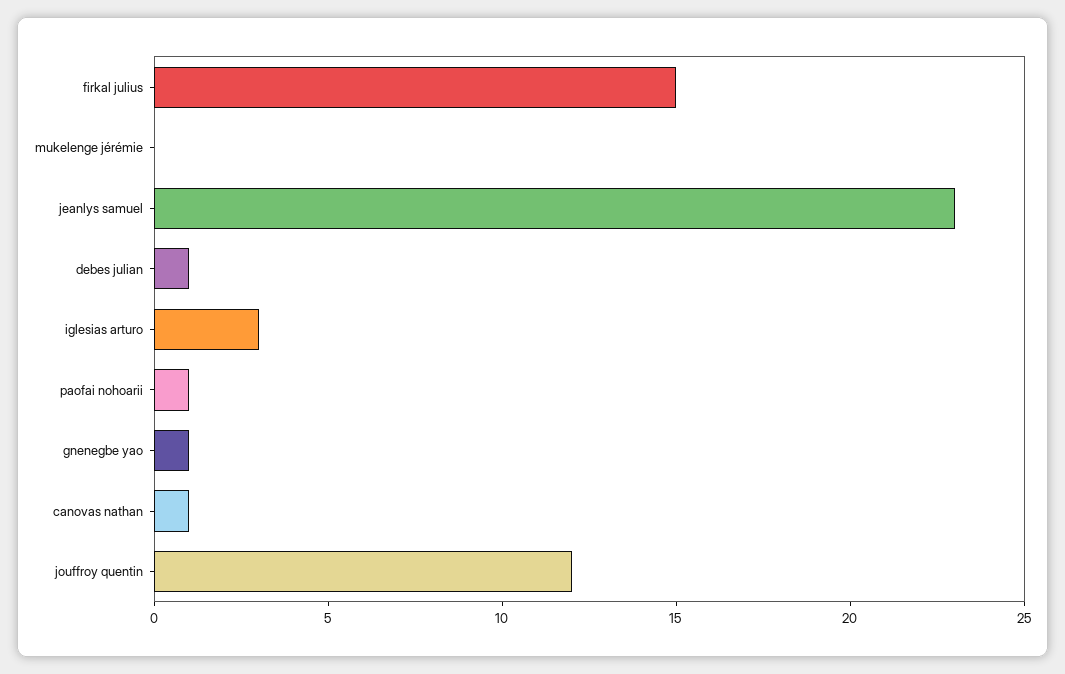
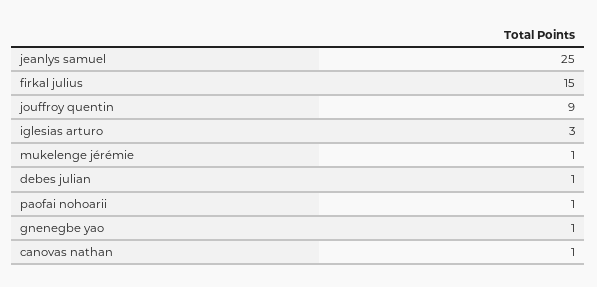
  {
    "firkal julius": 15,
-   "mukelenge jérémie": 0,
+   "mukelenge jérémie": 1,
-   "jeanlys samuel": 23,
+   "jeanlys samuel": 25,
    "debes julian": 1,
    "iglesias arturo": 3,
    "paofai nohoarii": 1,
    "gnenegbe yao": 1,
    "canovas nathan": 1,
-   "jouffroy quentin": 12
+   "jouffroy quentin": 9
  }

